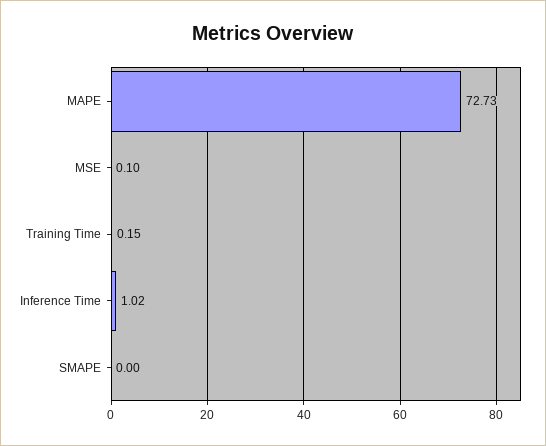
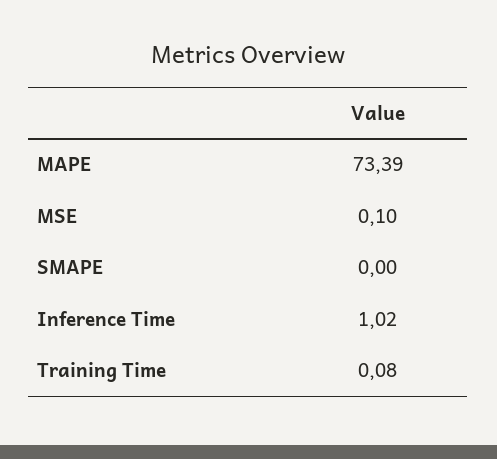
  {
-   "MAPE": 72.73,
+   "MAPE": 73.39,
    "MSE": 0.1,
-   "Training Time": 0.15,
+   "Training Time": 0.08,
    "Inference Time": 1.02,
    "SMAPE": 0
  }

